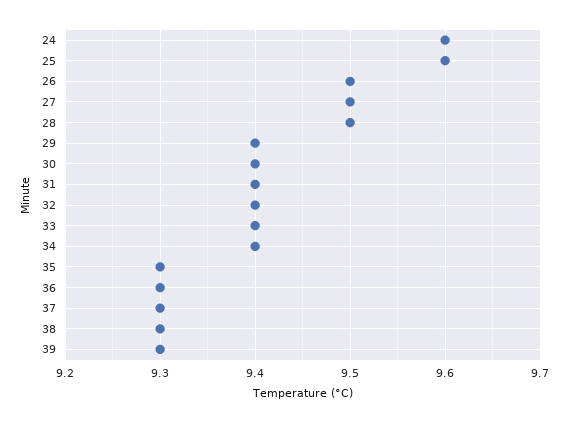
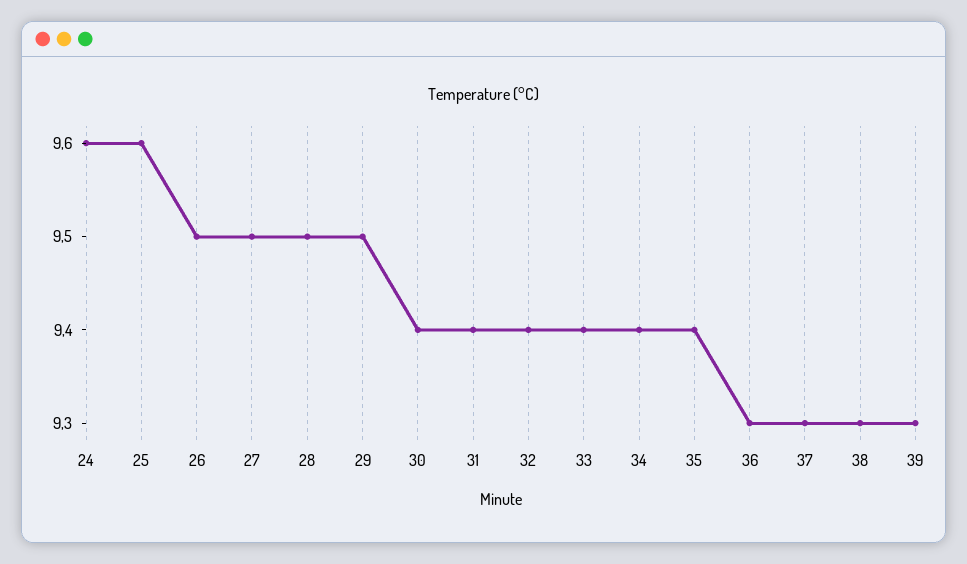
  {
    "24": 9.6,
    "25": 9.6,
    "26": 9.5,
    "27": 9.5,
    "28": 9.5,
-   "29": 9.4,
+   "29": 9.5,
    "30": 9.4,
    "31": 9.4,
    "32": 9.4,
    "33": 9.4,
    "34": 9.4,
-   "35": 9.3,
+   "35": 9.4,
    "36": 9.3,
    "37": 9.3,
    "38": 9.3,
    "39": 9.3
  }

